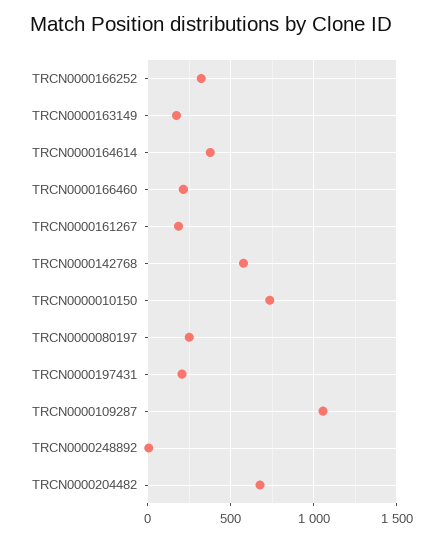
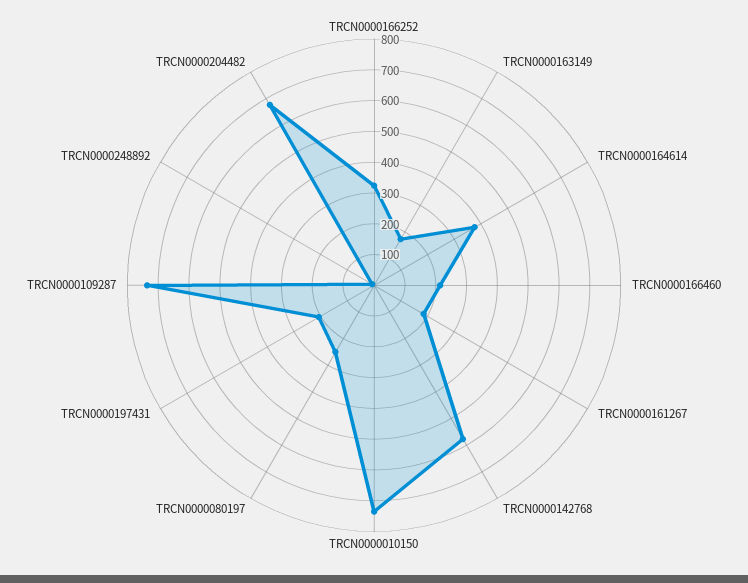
  {
    "TRCN0000166252": 300,
    "TRCN0000163149": 150,
    "TRCN0000164614": 400,
    "TRCN0000166460": 200,
    "TRCN0000161267": 200,
    "TRCN0000142768": 600,
    "TRCN0000010150": 750,
    "TRCN0000080197": 250,
    "TRCN0000197431": 200,
-   "TRCN0000109287": 1050,
+   "TRCN0000109287": 750,
    "TRCN0000248892": 0,
    "TRCN0000204482": 700
  }

